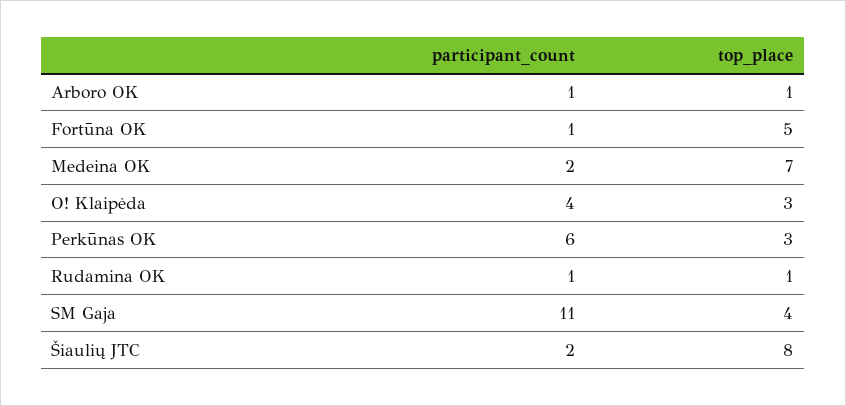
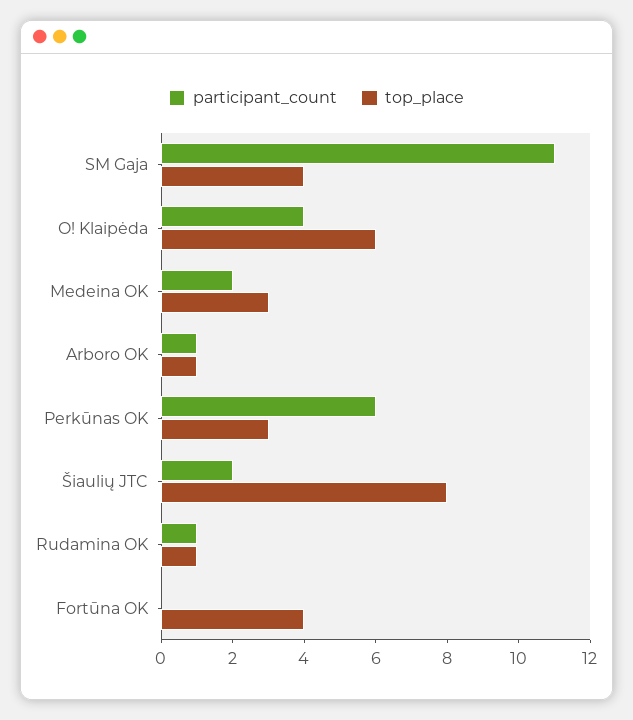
  {
    "participant_count": {
      "Arboro OK": 1,
-     "Fortūna OK": 1,
+     "Fortūna OK": 0,
      "Medeina OK": 2,
      "O! Klaipėda": 4,
      "Perkūnas OK": 6,
      "Rudamina OK": 1,
      "SM Gaja": 11,
      "Šiaulių JTC": 2
    },
    "top_place": {
      "Arboro OK": 1,
-     "Fortūna OK": 5,
+     "Fortūna OK": 4,
-     "Medeina OK": 7,
+     "Medeina OK": 3,
-     "O! Klaipėda": 3,
+     "O! Klaipėda": 6,
      "Perkūnas OK": 3,
      "Rudamina OK": 1,
      "SM Gaja": 4,
      "Šiaulių JTC": 8
    }
  }

